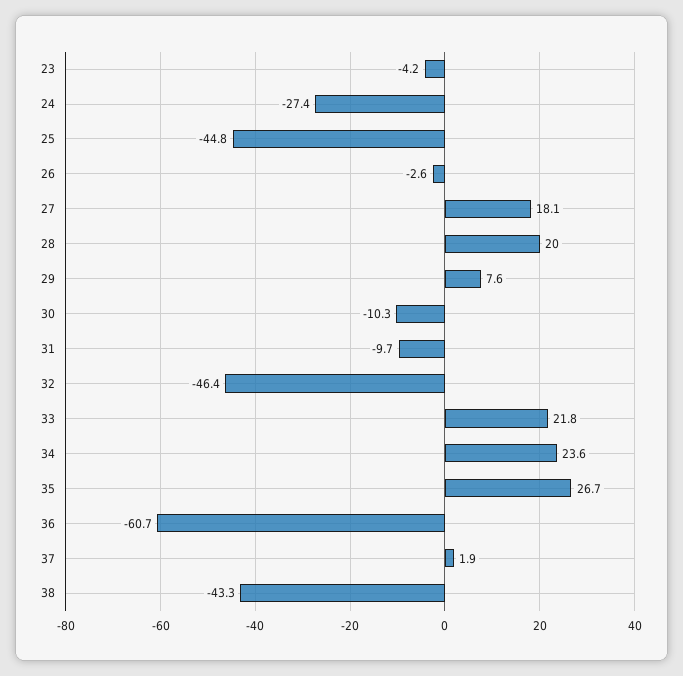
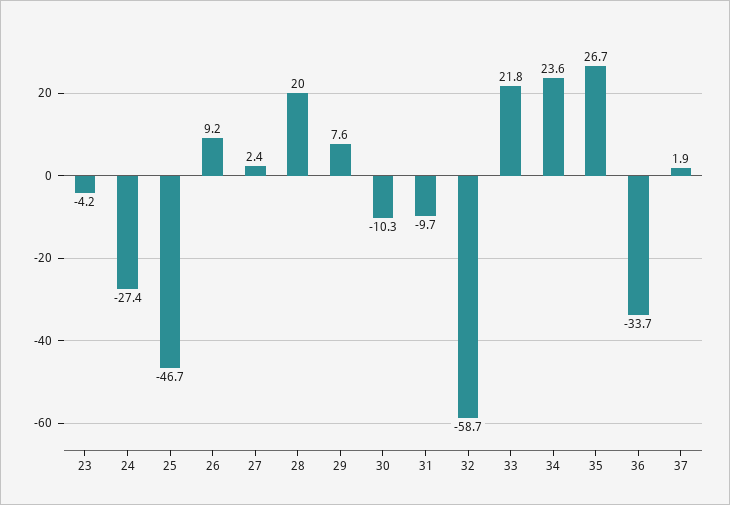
  {
    "23": -4.2,
    "24": -27.4,
-   "25": -44.8,
+   "25": -46.7,
-   "26": -2.6,
+   "26": 9.2,
-   "27": 18.1,
+   "27": 2.4,
    "28": 20,
    "29": 7.6,
    "30": -10.3,
    "31": -9.7,
-   "32": -46.4,
+   "32": -58.7,
    "33": 21.8,
    "34": 23.6,
    "35": 26.7,
-   "36": -60.7,
+   "36": -33.7,
-   "37": 1.9,
+   "37": 1.9
-   "38": -43.3
  }

